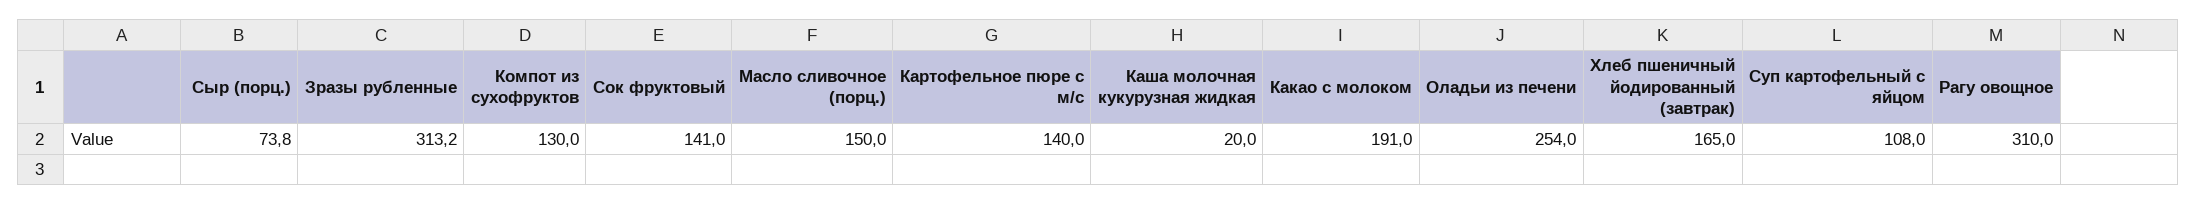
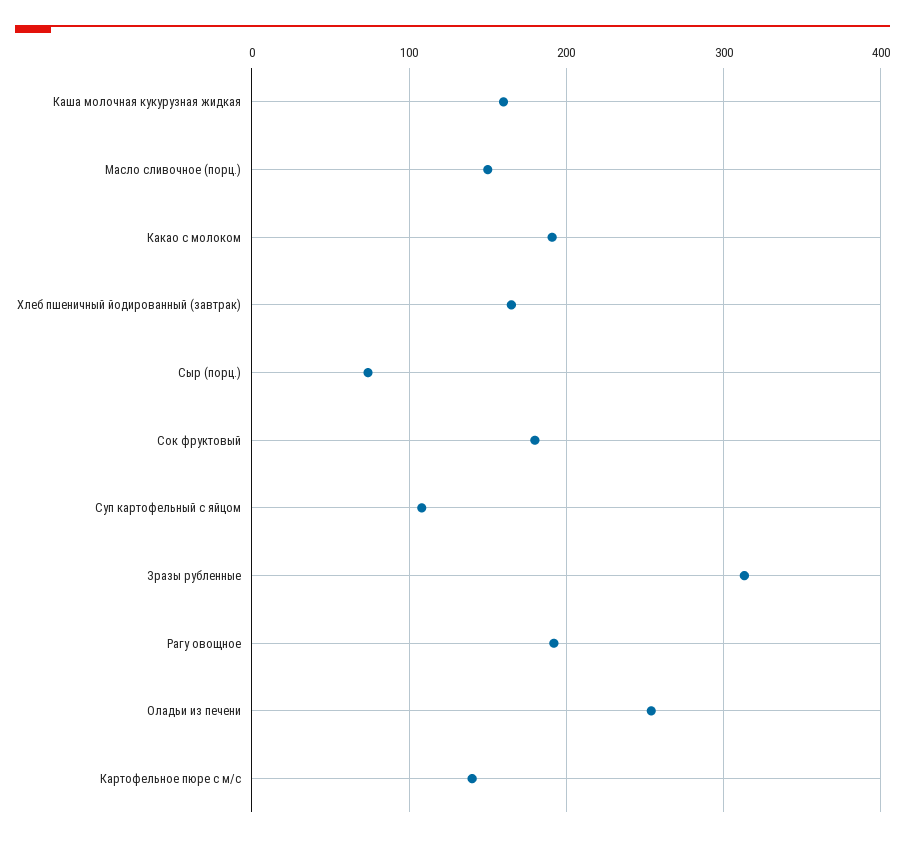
  {
    "Сыр (порц.)": 73.8,
    "Зразы рубленные": 313.2,
-   "Компот из сухофруктов": 130,
-   "Сок фруктовый": 141,
+   "Сок фруктовый": 180,
    "Масло сливочное (порц.)": 150,
    "Картофельное пюре с м/с": 140,
-   "Каша молочная кукурузная жидкая": 20,
+   "Каша молочная кукурузная жидкая": 160,
    "Какао с молоком": 191,
    "Оладьи из печени": 254,
    "Хлеб пшеничный йодированный (завтрак)": 165,
    "Суп картофельный с яйцом": 108,
-   "Рагу овощное": 310
+   "Рагу овощное": 190
  }

